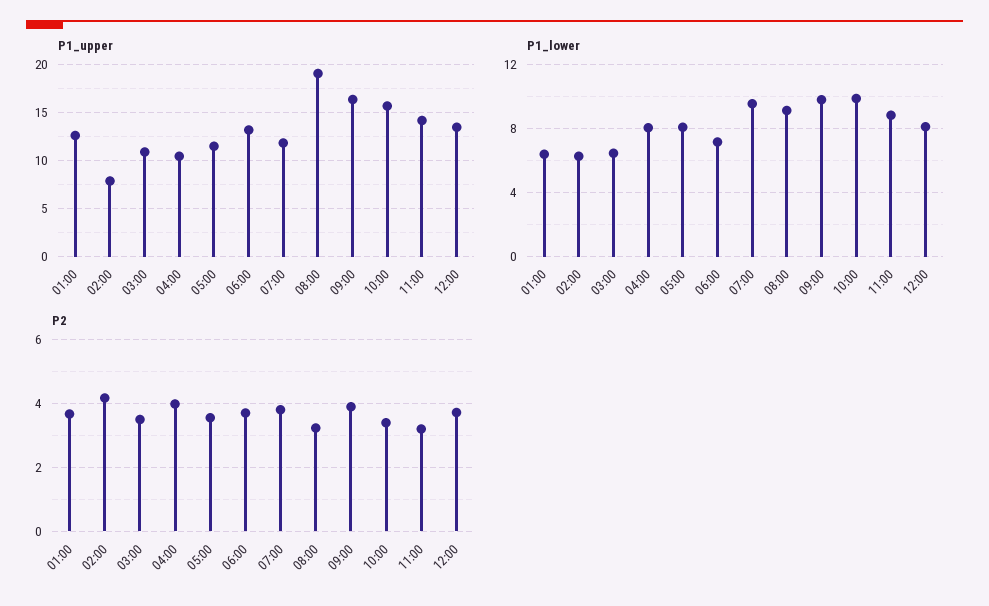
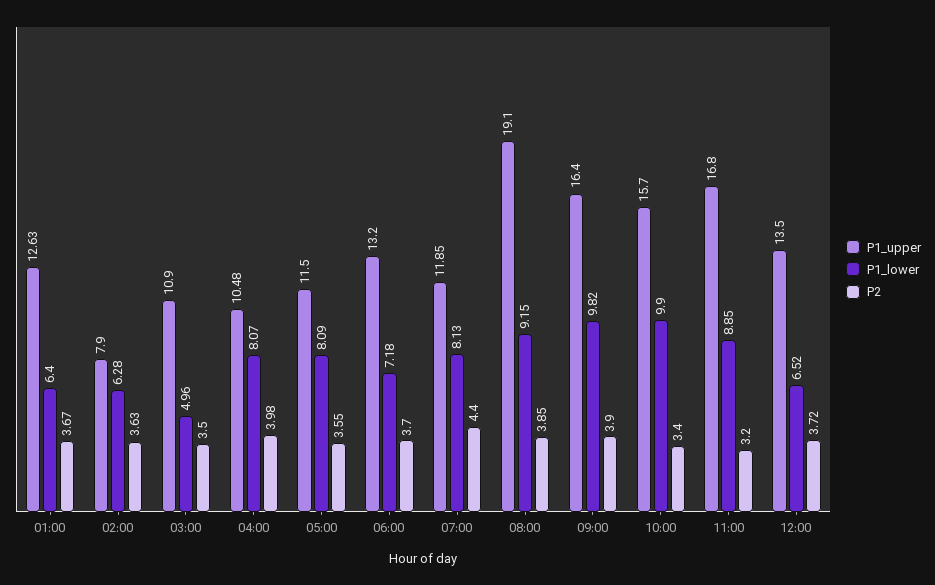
  {
    "P1_upper": {
      "01:00": 12.63,
      "02:00": 7.9,
      "03:00": 10.9,
      "04:00": 10.48,
      "05:00": 11.5,
      "06:00": 13.2,
      "07:00": 11.85,
      "08:00": 19.1,
      "09:00": 16.4,
      "10:00": 15.7,
-     "11:00": 14,
+     "11:00": 16.8,
      "12:00": 13.5
    },
    "P1_lower": {
      "01:00": 6.4,
      "02:00": 6.28,
-     "03:00": 6.5,
+     "03:00": 4.96,
      "04:00": 8.07,
      "05:00": 8.09,
      "06:00": 7.18,
-     "07:00": 9.5,
+     "07:00": 8.13,
      "08:00": 9.15,
      "09:00": 9.82,
      "10:00": 9.9,
      "11:00": 8.85,
-     "12:00": 8
+     "12:00": 6.52
    },
    "P2": {
      "01:00": 3.67,
-     "02:00": 4.2,
+     "02:00": 3.63,
      "03:00": 3.5,
      "04:00": 3.98,
      "05:00": 3.55,
      "06:00": 3.7,
-     "07:00": 3.8,
+     "07:00": 4.4,
-     "08:00": 3.2,
+     "08:00": 3.85,
      "09:00": 3.9,
      "10:00": 3.4,
      "11:00": 3.2,
      "12:00": 3.72
    }
  }

